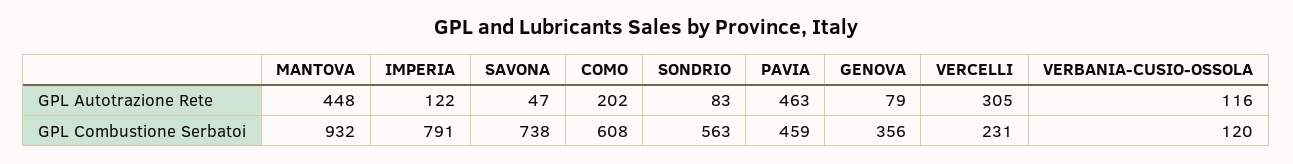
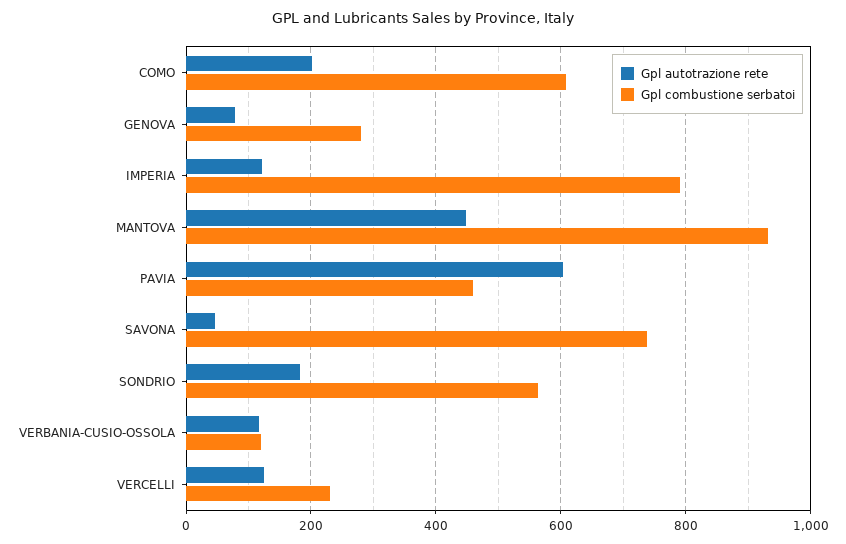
  {
    "GPL Autotrazione Rete": {
      "MANTOVA": 448,
      "IMPERIA": 122,
      "SAVONA": 47,
      "COMO": 202,
-     "SONDRIO": 83,
+     "SONDRIO": 180,
-     "PAVIA": 463,
+     "PAVIA": 600,
      "GENOVA": 79,
-     "VERCELLI": 305,
+     "VERCELLI": 120,
      "VERBANIA-CUSIO-OSSOLA": 116
    },
    "GPL Combustione Serbatoi": {
      "MANTOVA": 932,
      "IMPERIA": 791,
      "SAVONA": 738,
      "COMO": 608,
      "SONDRIO": 563,
      "PAVIA": 459,
-     "GENOVA": 356,
+     "GENOVA": 280,
      "VERCELLI": 231,
      "VERBANIA-CUSIO-OSSOLA": 120
    }
  }

